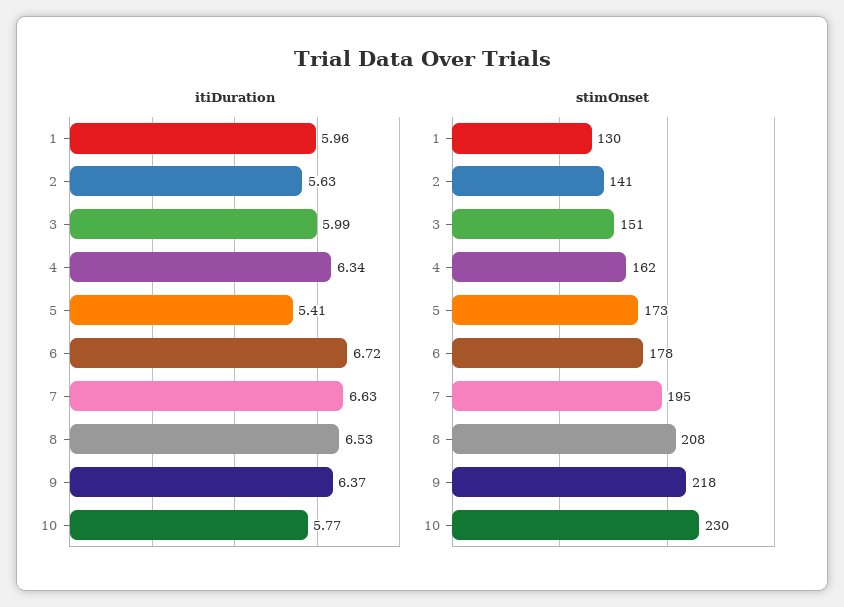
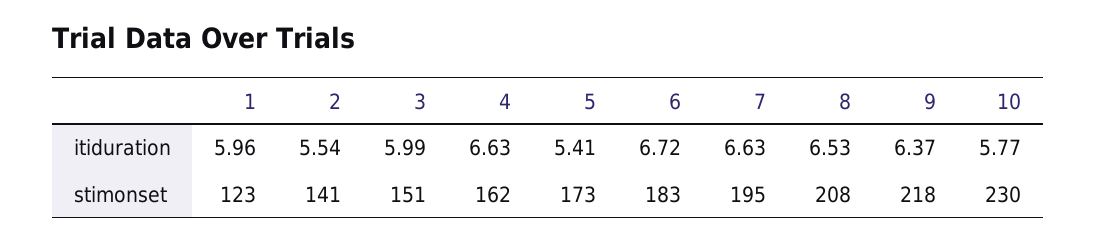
  {
    "itiDuration": {
      "1": 5.96,
-     "2": 5.63,
+     "2": 5.54,
      "3": 5.99,
-     "4": 6.34,
+     "4": 6.63,
      "5": 5.41,
      "6": 6.72,
      "7": 6.63,
      "8": 6.53,
      "9": 6.37,
      "10": 5.77
    },
    "stimOnset": {
-     "1": 130,
+     "1": 123,
      "2": 141,
      "3": 151,
      "4": 162,
      "5": 173,
-     "6": 178,
+     "6": 183,
      "7": 195,
      "8": 208,
      "9": 218,
      "10": 230
    }
  }

